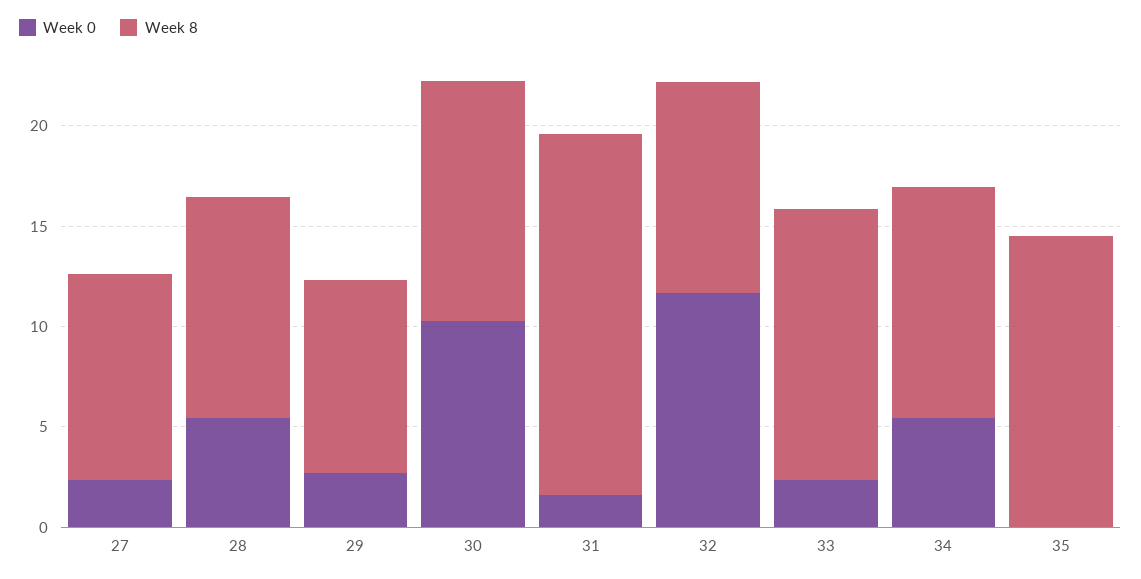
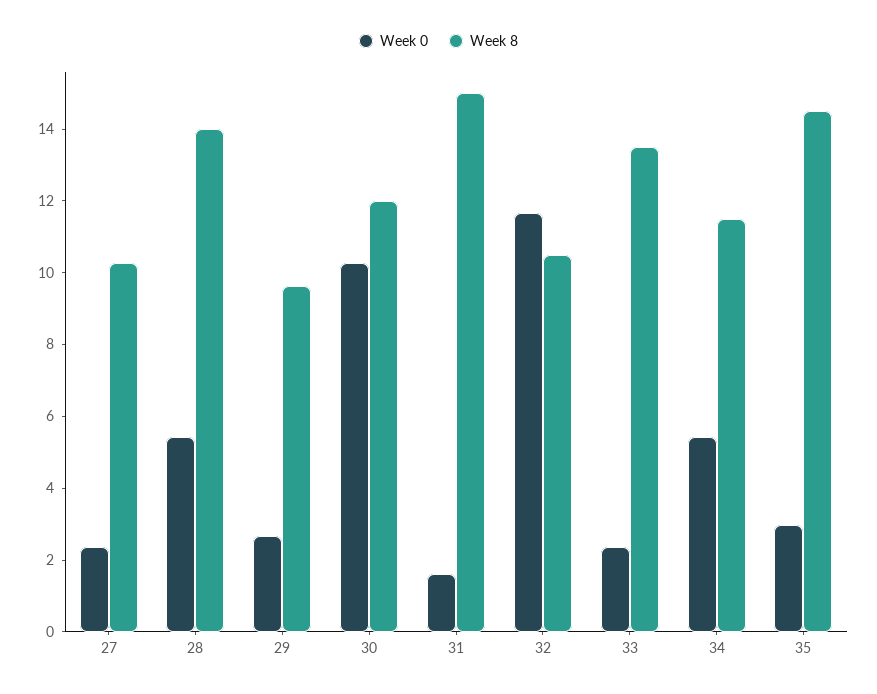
  {
    "Week 0": {
      "27": 2.5,
      "28": 5.5,
      "29": 2.5,
      "30": 10.5,
      "31": 1.5,
      "32": 11.5,
      "33": 2.5,
      "34": 5.5,
-     "35": 0
+     "35": 3
    },
    "Week 8": {
      "27": 10.5,
-     "28": 11,
+     "28": 14,
      "29": 9.5,
      "30": 12,
-     "31": 18,
+     "31": 15,
      "32": 10.5,
      "33": 13.5,
      "34": 11.5,
      "35": 14.5
    }
  }

